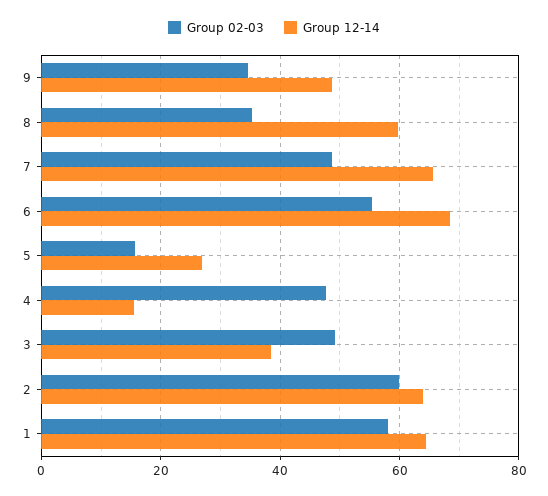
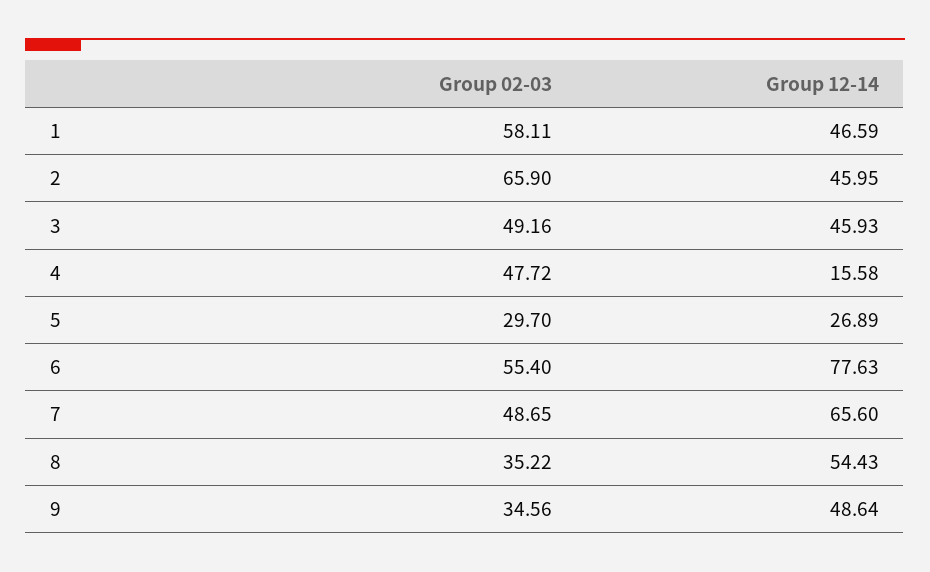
  {
    "Group 02-03": {
      "9": 34.56,
      "8": 35.22,
      "7": 48.65,
      "6": 55.4,
-     "5": 16,
+     "5": 29.7,
      "4": 47.72,
      "3": 49.16,
-     "2": 60,
+     "2": 65.9,
      "1": 58.11
    },
    "Group 12-14": {
      "9": 48.64,
-     "8": 60,
+     "8": 54.43,
      "7": 65.6,
-     "6": 68,
+     "6": 77.63,
      "5": 26.89,
      "4": 15.58,
-     "3": 38,
+     "3": 45.93,
-     "2": 64,
+     "2": 45.95,
-     "1": 64
+     "1": 46.59
    }
  }

